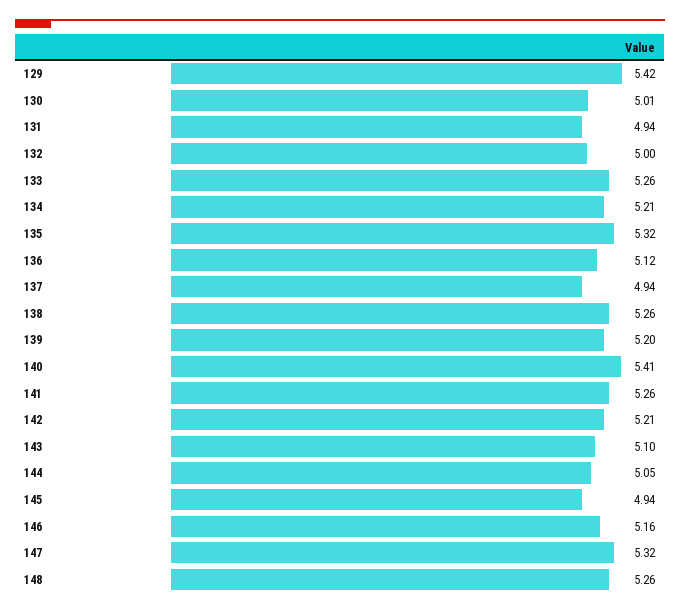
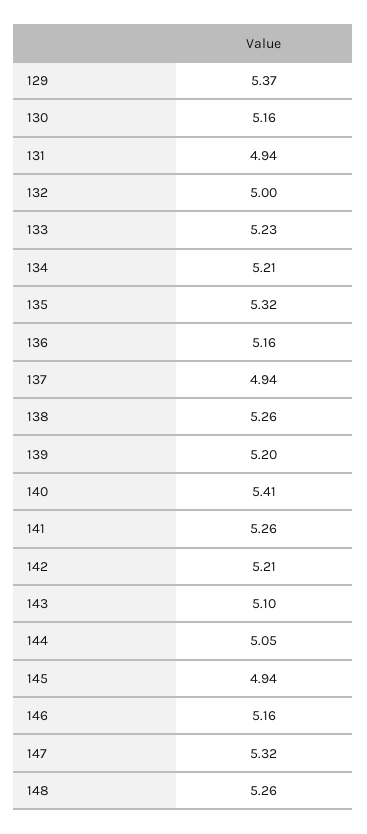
  {
-   "129": 5.42,
+   "129": 5.37,
-   "130": 5.01,
+   "130": 5.16,
    "131": 4.94,
    "132": 5,
-   "133": 5.26,
+   "133": 5.23,
    "134": 5.21,
    "135": 5.32,
-   "136": 5.12,
+   "136": 5.16,
    "137": 4.94,
    "138": 5.26,
    "139": 5.2,
    "140": 5.41,
    "141": 5.26,
    "142": 5.21,
    "143": 5.1,
    "144": 5.05,
    "145": 4.94,
    "146": 5.16,
    "147": 5.32,
    "148": 5.26
  }

